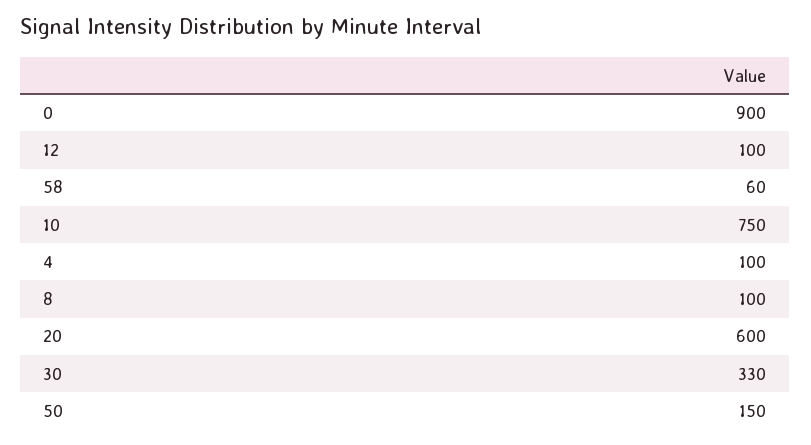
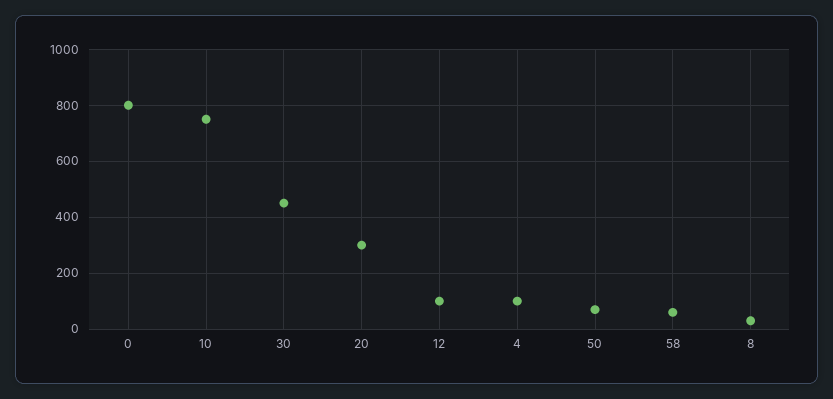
  {
-   "0": 900,
+   "0": 800,
    "12": 100,
    "58": 60,
    "10": 750,
    "4": 100,
-   "8": 100,
+   "8": 25,
-   "20": 600,
+   "20": 300,
-   "30": 330,
+   "30": 450,
-   "50": 150
+   "50": 75
  }

